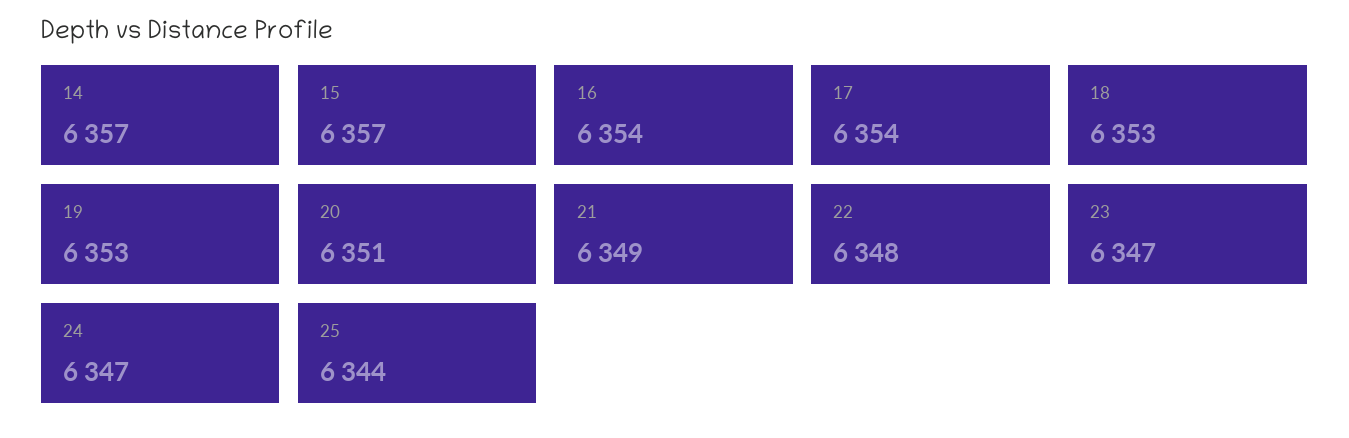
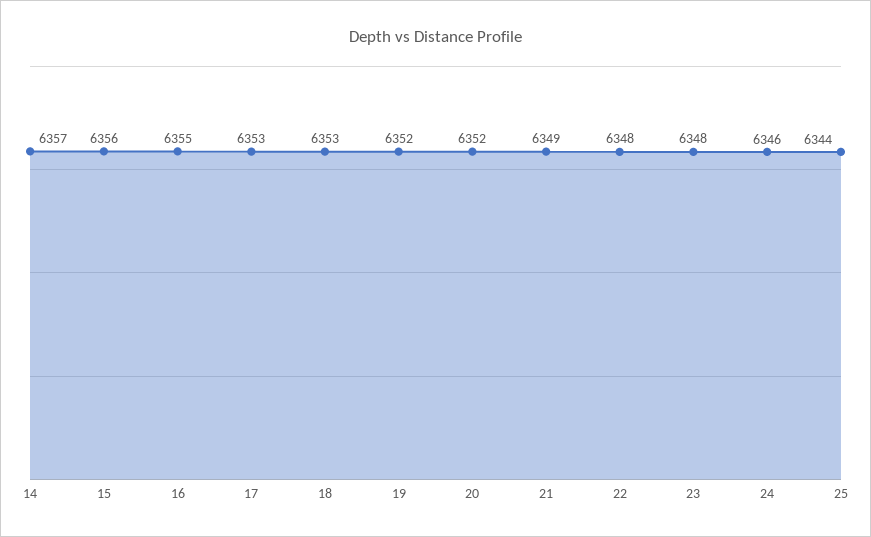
  {
    "14": 6357,
-   "15": 6357,
+   "15": 6356,
-   "16": 6354,
+   "16": 6355,
-   "17": 6354,
+   "17": 6353,
    "18": 6353,
-   "19": 6353,
+   "19": 6352,
-   "20": 6351,
+   "20": 6352,
    "21": 6349,
    "22": 6348,
-   "23": 6347,
+   "23": 6348,
-   "24": 6347,
+   "24": 6346,
    "25": 6344
  }

